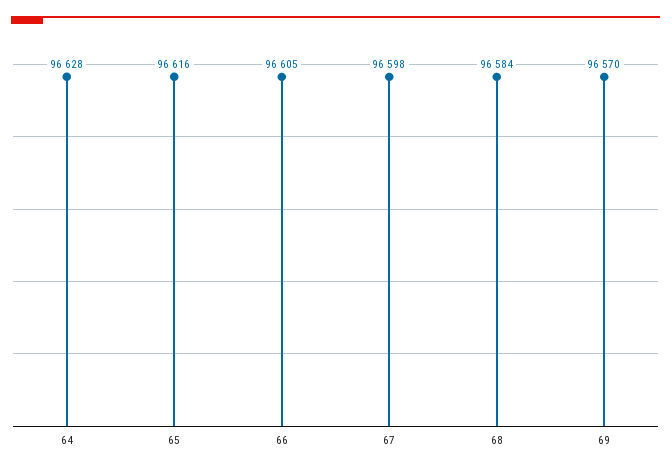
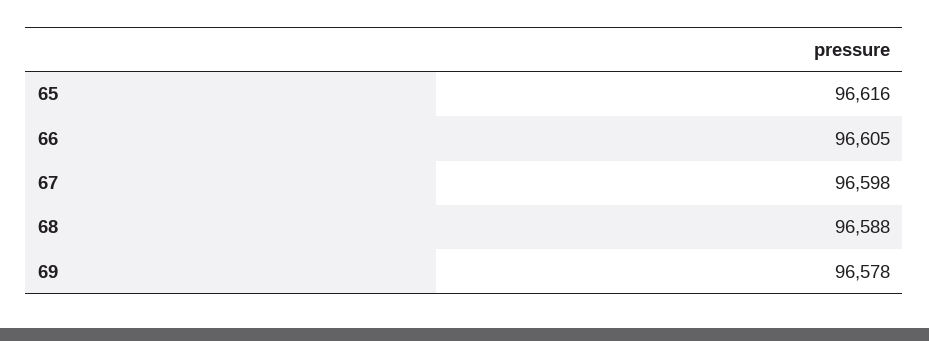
  {
-   "64": 96628,
    "65": 96616,
    "66": 96605,
    "67": 96598,
-   "68": 96584,
+   "68": 96588,
-   "69": 96570
+   "69": 96578
  }

